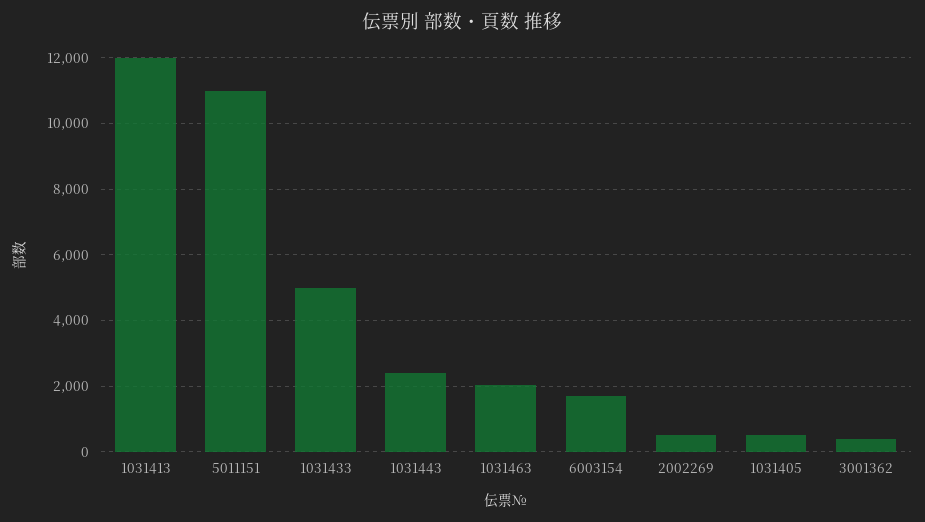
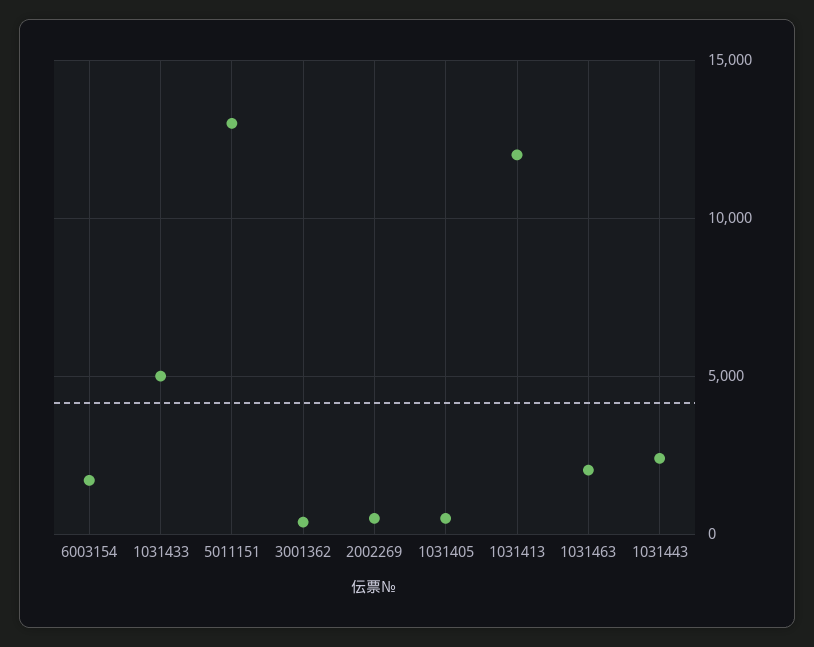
  {
    "1031413": 12000,
-   "5011151": 11000,
+   "5011151": 13000,
    "1031433": 5000,
    "1031443": 2400,
    "1031463": 2000,
    "6003154": 1800,
    "2002269": 600,
    "1031405": 600,
    "3001362": 400
  }

